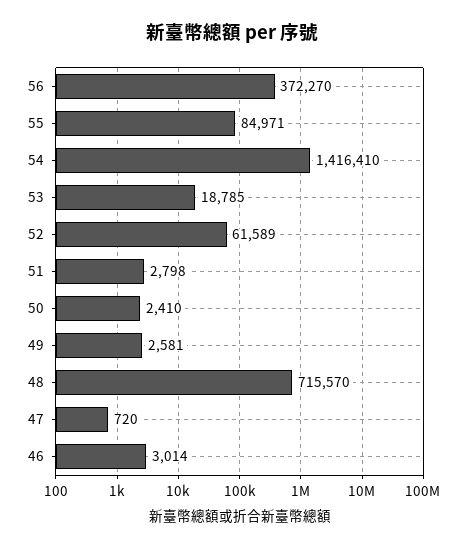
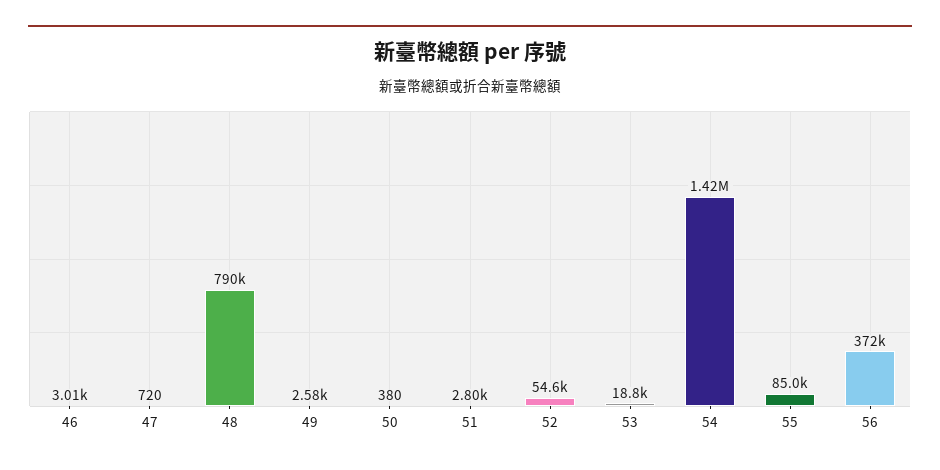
  {
    "56": 372270,
    "55": 84971,
    "54": 1416410,
    "53": 18785,
-   "52": 61589,
+   "52": 54600,
    "51": 2798,
-   "50": 2410,
+   "50": 380,
    "49": 2581,
-   "48": 715570,
+   "48": 790000,
    "47": 720,
    "46": 3014
  }

